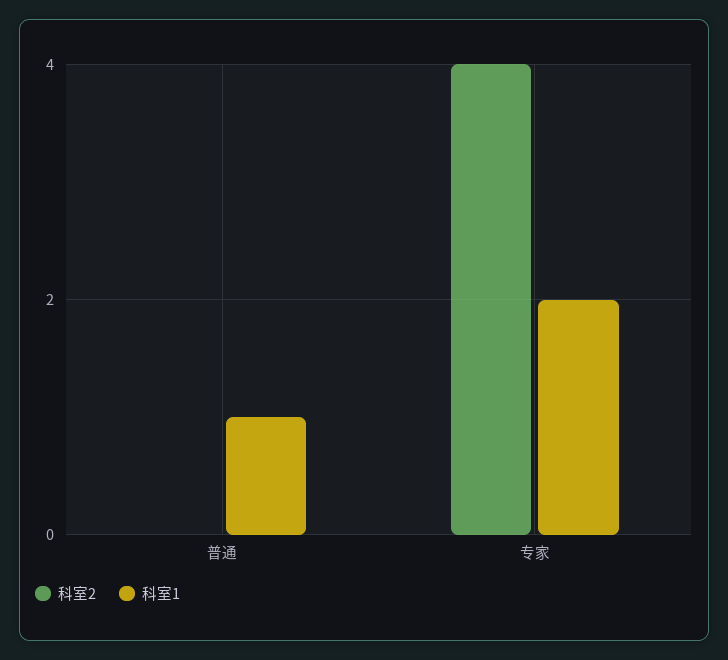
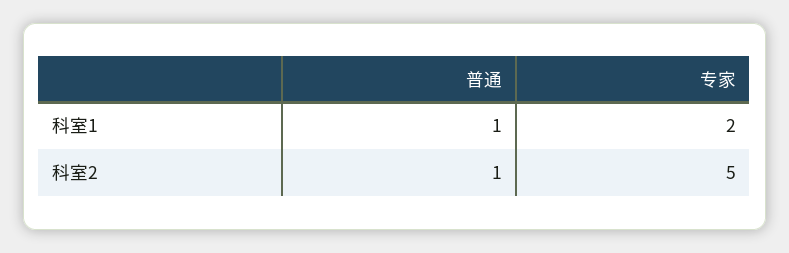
  {
    "科室2": {
-     "普通": 0,
+     "普通": 1,
-     "专家": 4
+     "专家": 5
    },
    "科室1": {
      "普通": 1,
      "专家": 2
    }
  }

